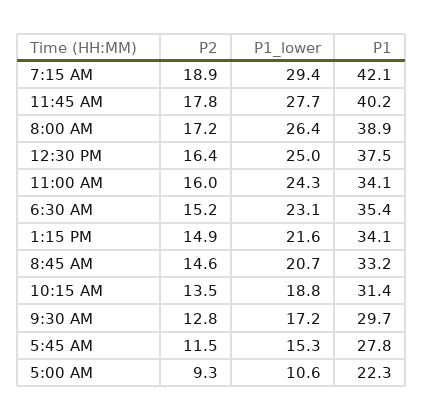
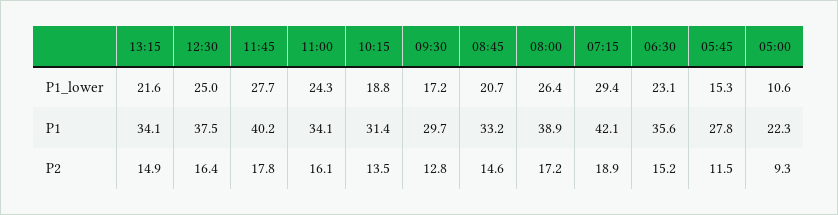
  {
    "P2": {
      "7:15 AM": 18.9,
      "11:45 AM": 17.8,
      "8:00 AM": 17.2,
      "12:30 PM": 16.4,
-     "11:00 AM": 16,
+     "11:00 AM": 16.1,
      "6:30 AM": 15.2,
      "1:15 PM": 14.9,
      "8:45 AM": 14.6,
      "10:15 AM": 13.5,
      "9:30 AM": 12.8,
      "5:45 AM": 11.5,
      "5:00 AM": 9.3
    },
    "P1_lower": {
      "7:15 AM": 29.4,
      "11:45 AM": 27.7,
      "8:00 AM": 26.4,
      "12:30 PM": 25,
      "11:00 AM": 24.3,
      "6:30 AM": 23.1,
      "1:15 PM": 21.6,
      "8:45 AM": 20.7,
      "10:15 AM": 18.8,
      "9:30 AM": 17.2,
      "5:45 AM": 15.3,
      "5:00 AM": 10.6
    },
    "P1": {
      "7:15 AM": 42.1,
      "11:45 AM": 40.2,
      "8:00 AM": 38.9,
      "12:30 PM": 37.5,
      "11:00 AM": 34.1,
-     "6:30 AM": 35.4,
+     "6:30 AM": 35.6,
      "1:15 PM": 34.1,
      "8:45 AM": 33.2,
      "10:15 AM": 31.4,
      "9:30 AM": 29.7,
      "5:45 AM": 27.8,
      "5:00 AM": 22.3
    }
  }

